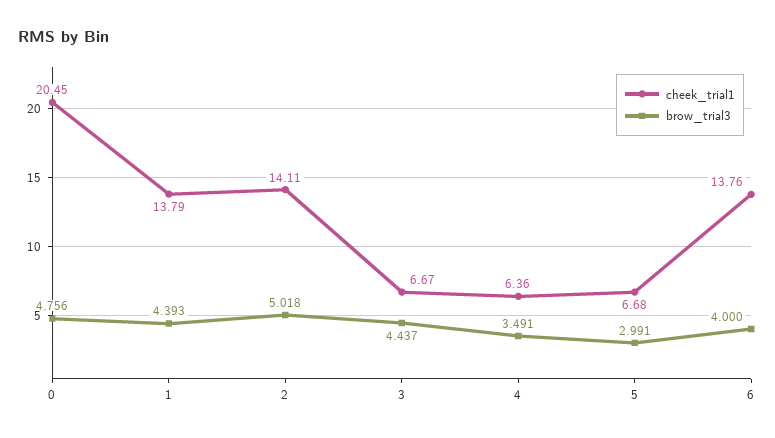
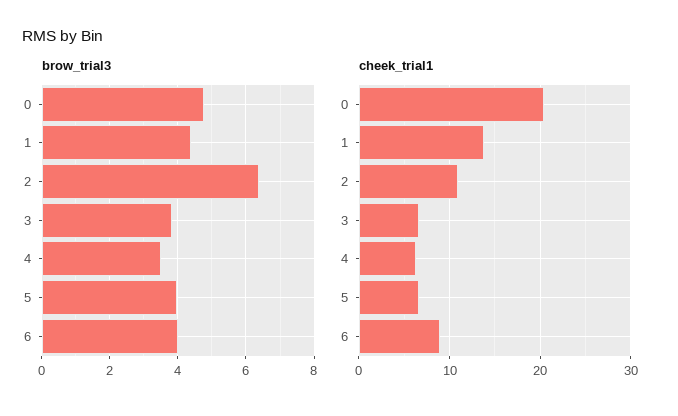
  {
    "cheek_trial1": {
      "0": 20.45,
      "1": 13.79,
-     "2": 14.11,
+     "2": 11,
      "3": 6.67,
      "4": 6.36,
      "5": 6.68,
-     "6": 13.76
+     "6": 9
    },
    "brow_trial3": {
      "0": 4.756,
      "1": 4.393,
-     "2": 5.018,
+     "2": 6.4,
-     "3": 4.437,
+     "3": 3.8,
      "4": 3.491,
-     "5": 2.991,
+     "5": 4,
      "6": 4
    }
  }

